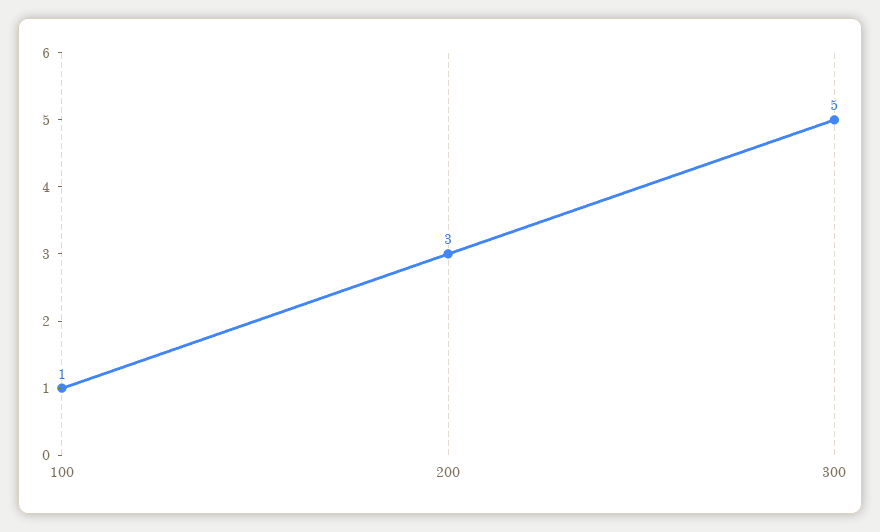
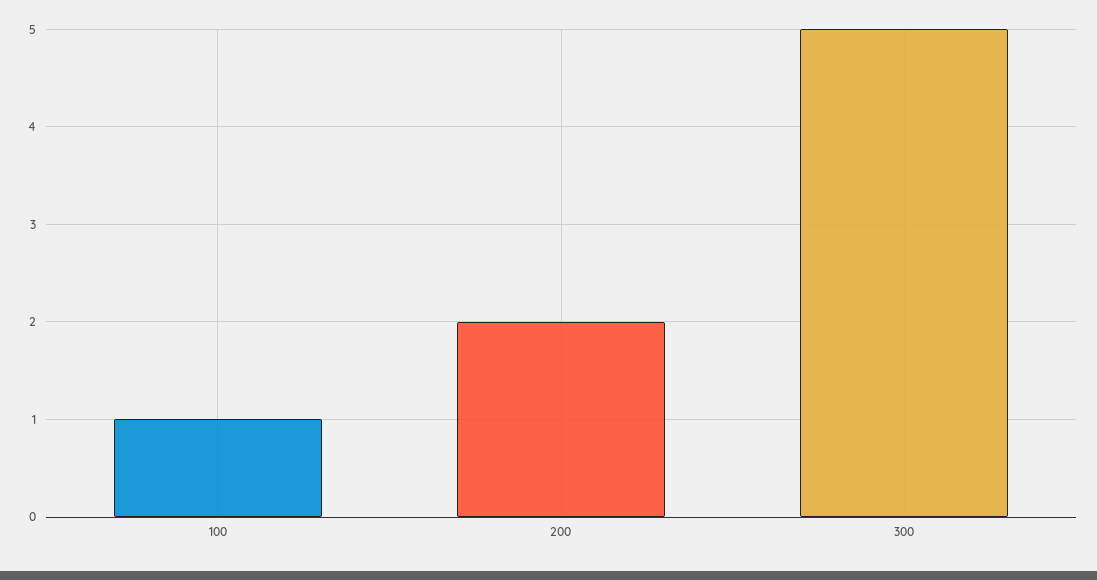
  {
    "100": 1,
-   "200": 3,
+   "200": 2,
    "300": 5
  }

